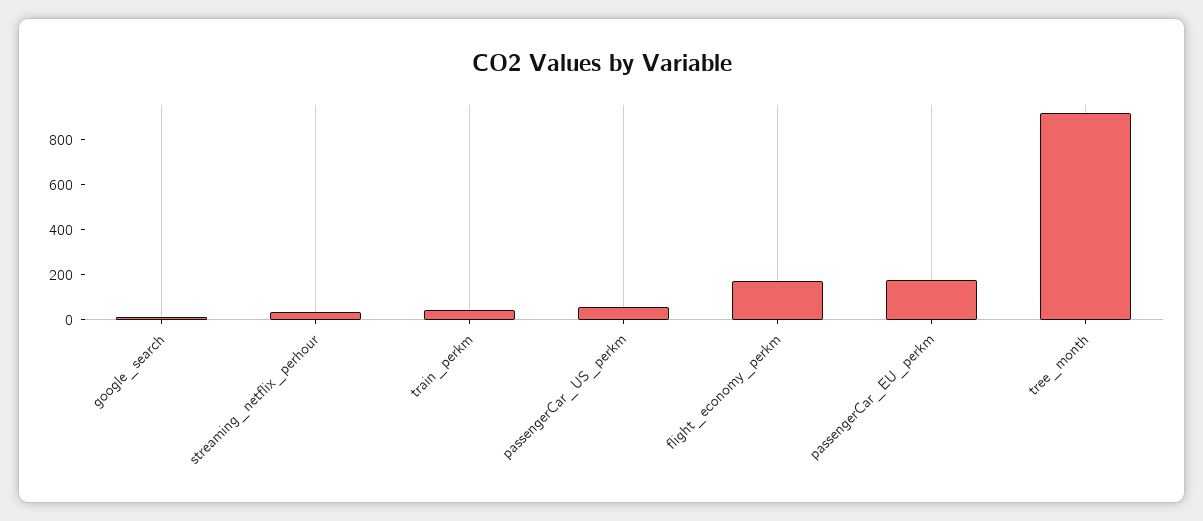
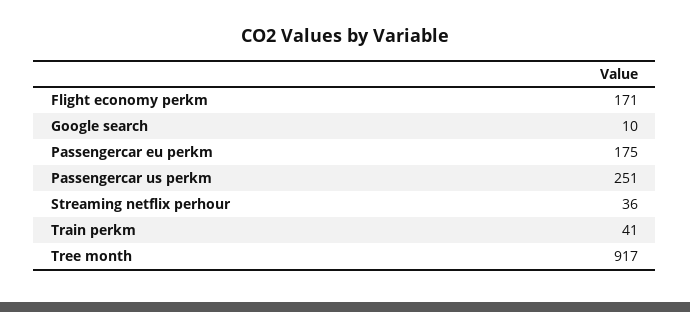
  {
    "google_search": 10,
    "streaming_netflix_perhour": 36,
    "train_perkm": 41,
-   "passengerCar_US_perkm": 50,
+   "passengerCar_US_perkm": 251,
    "flight_economy_perkm": 171,
    "passengerCar_EU_perkm": 175,
    "tree_month": 917
  }

